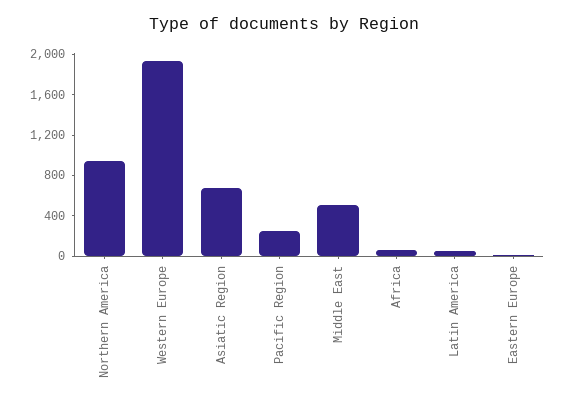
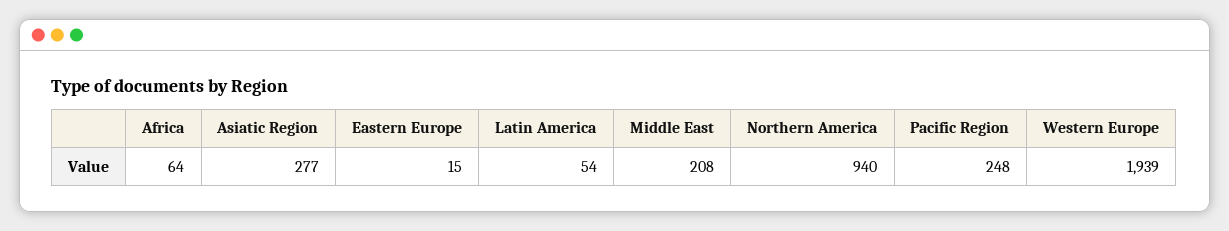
  {
    "Northern America": 940,
    "Western Europe": 1939,
-   "Asiatic Region": 700,
+   "Asiatic Region": 277,
    "Pacific Region": 248,
-   "Middle East": 500,
+   "Middle East": 208,
    "Africa": 64,
    "Latin America": 54,
    "Eastern Europe": 15
  }

